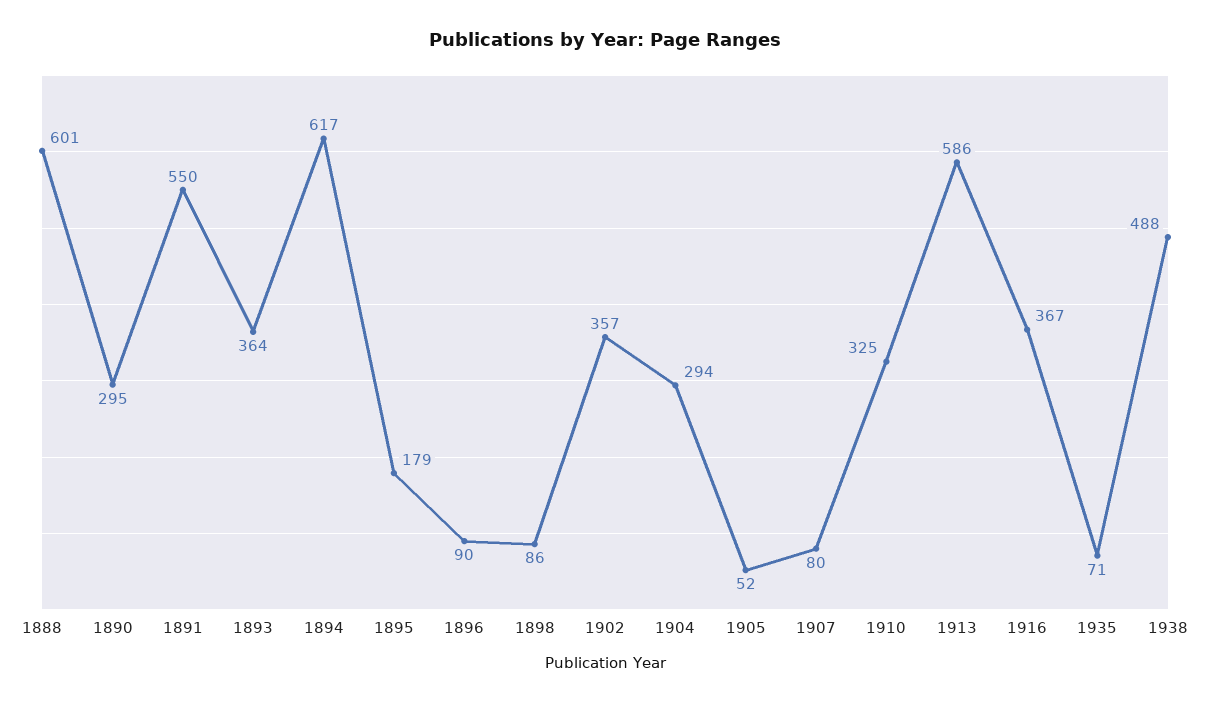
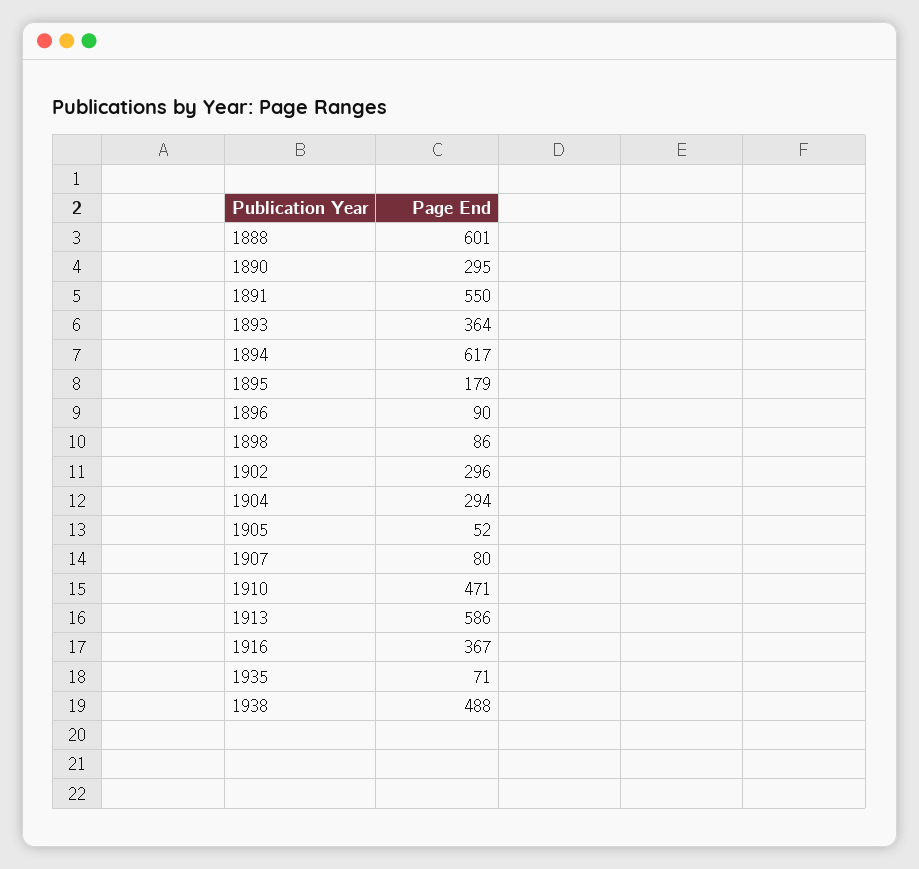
  {
    "1888": 601,
    "1890": 295,
    "1891": 550,
    "1893": 364,
    "1894": 617,
    "1895": 179,
    "1896": 90,
    "1898": 86,
-   "1902": 357,
+   "1902": 296,
    "1904": 294,
    "1905": 52,
    "1907": 80,
-   "1910": 325,
+   "1910": 471,
    "1913": 586,
    "1916": 367,
    "1935": 71,
    "1938": 488
  }

